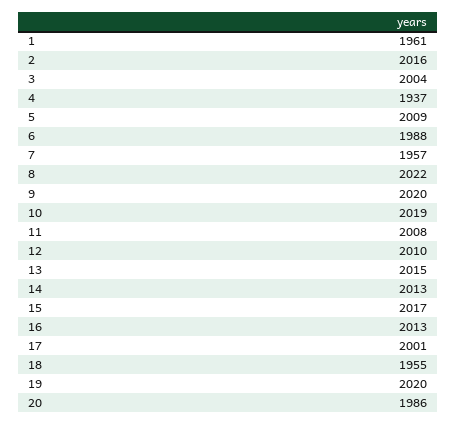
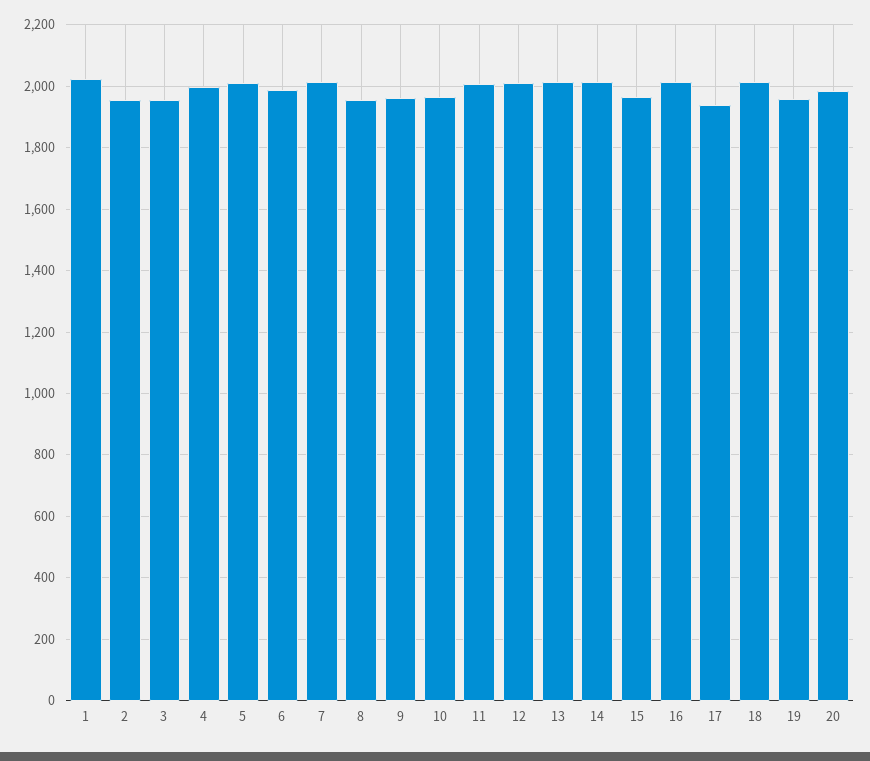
  {
-   "1": 1961,
+   "1": 2020,
-   "2": 2016,
+   "2": 1960,
-   "3": 2004,
+   "3": 1960,
-   "4": 1937,
+   "4": 2000,
    "5": 2009,
    "6": 1988,
-   "7": 1957,
+   "7": 2020,
-   "8": 2022,
+   "8": 1960,
-   "9": 2020,
+   "9": 1960,
-   "10": 2019,
+   "10": 1960,
    "11": 2008,
    "12": 2010,
    "13": 2015,
    "14": 2013,
-   "15": 2017,
+   "15": 1960,
    "16": 2013,
-   "17": 2001,
+   "17": 1940,
-   "18": 1955,
+   "18": 2020,
-   "19": 2020,
+   "19": 1960,
    "20": 1986
  }

